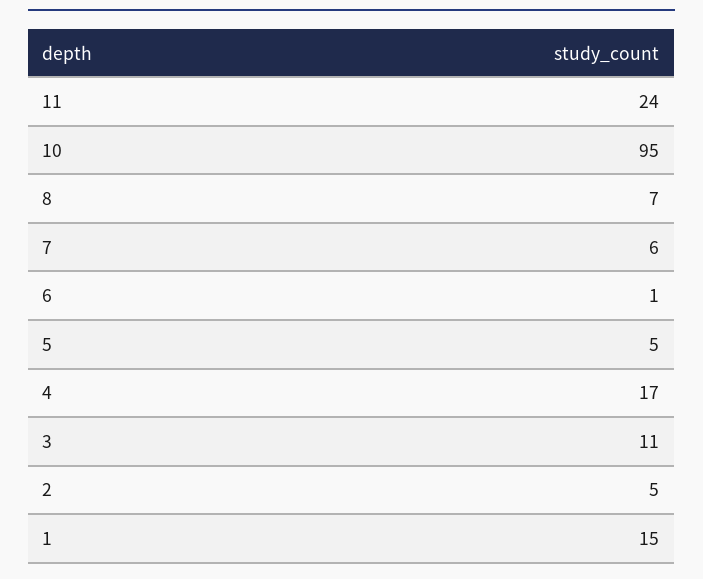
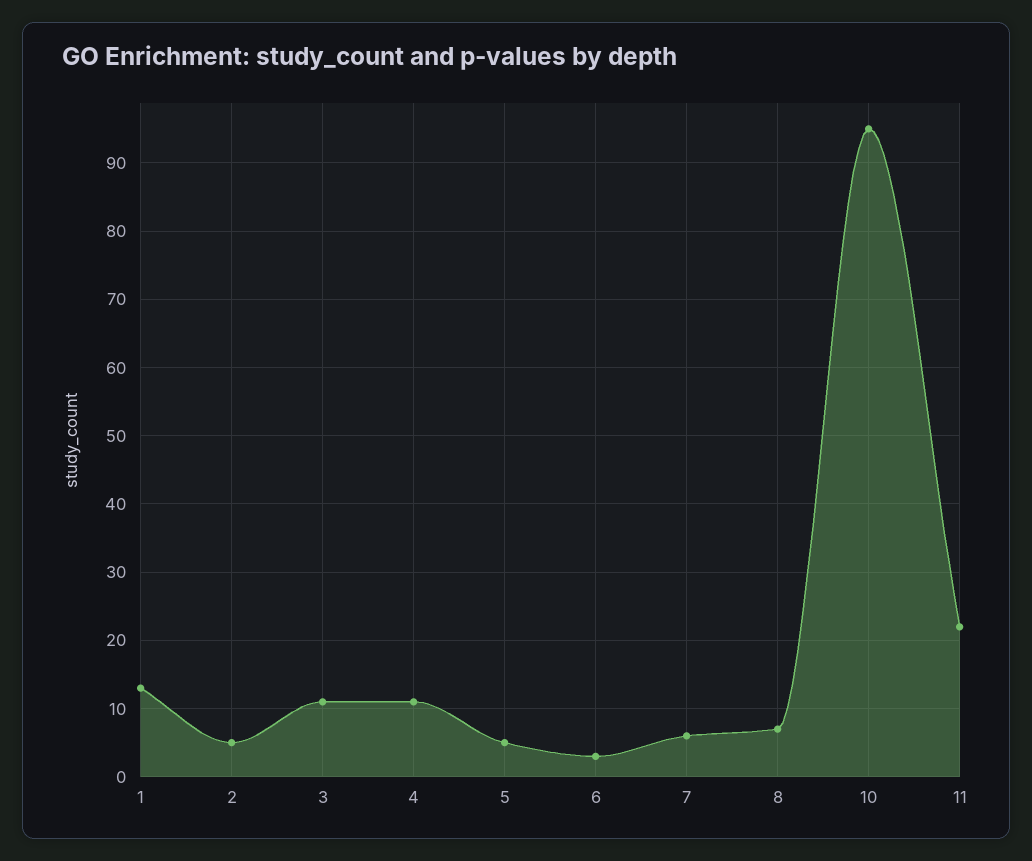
  {
-   "11": 24,
+   "11": 22,
    "10": 95,
    "8": 7,
    "7": 6,
-   "6": 1,
+   "6": 3,
    "5": 5,
-   "4": 17,
+   "4": 11,
    "3": 11,
    "2": 5,
-   "1": 15
+   "1": 13
  }

